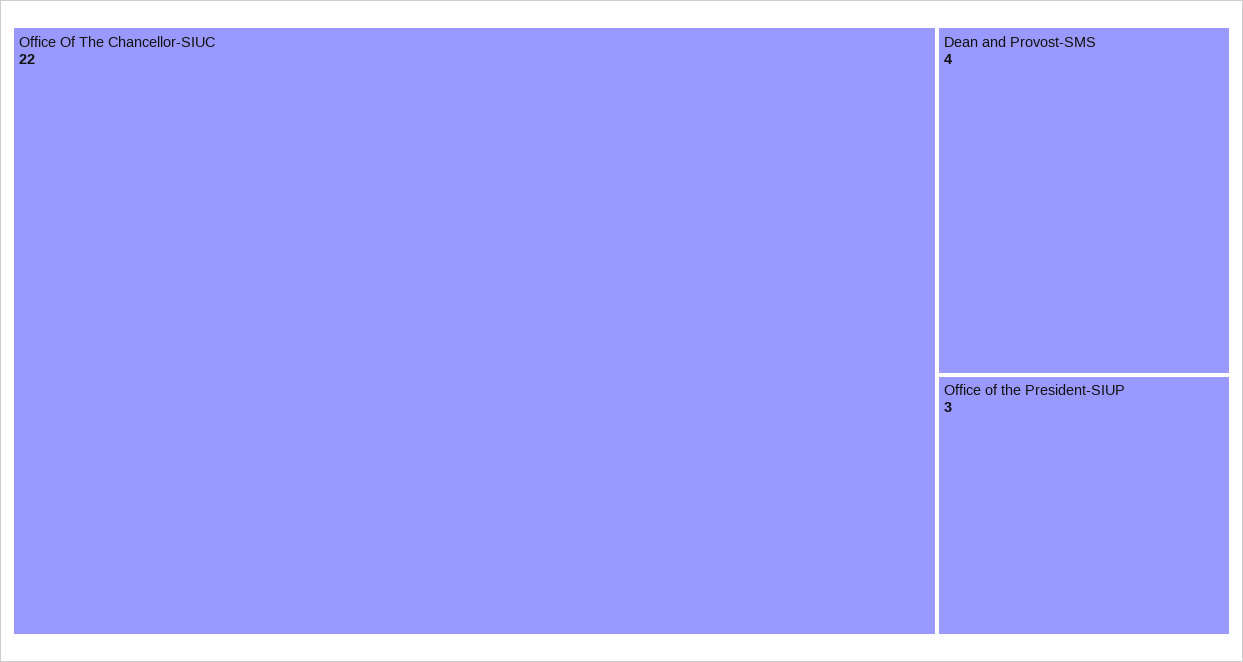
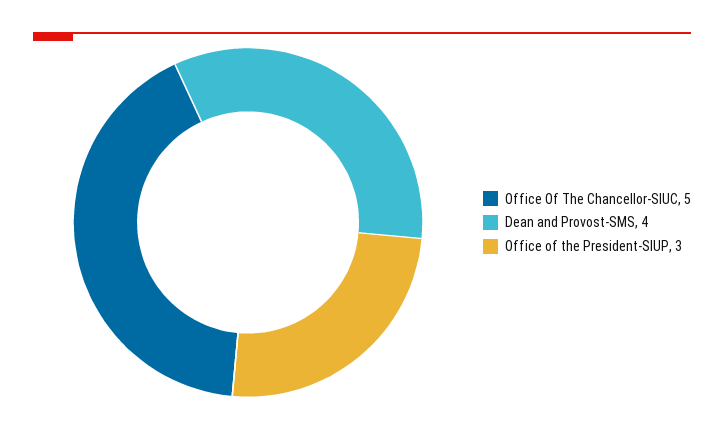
  {
-   "Office Of The Chancellor-SIUC": 22,
+   "Office Of The Chancellor-SIUC": 5,
    "Dean and Provost-SMS": 4,
    "Office of the President-SIUP": 3
  }

